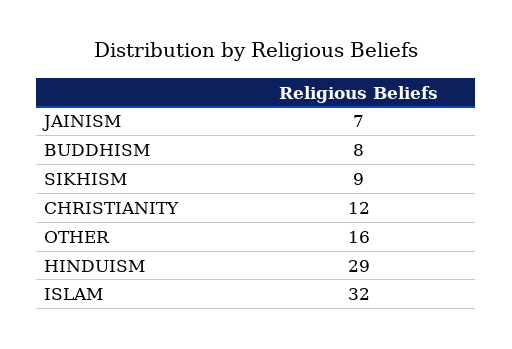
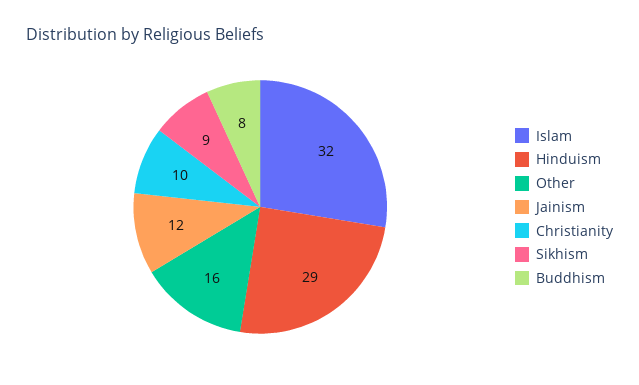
  {
-   "JAINISM": 7,
+   "JAINISM": 12,
    "BUDDHISM": 8,
    "SIKHISM": 9,
-   "CHRISTIANITY": 12,
+   "CHRISTIANITY": 10,
    "OTHER": 16,
    "HINDUISM": 29,
    "ISLAM": 32
  }

